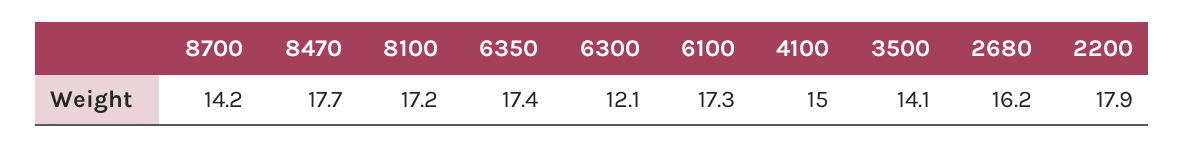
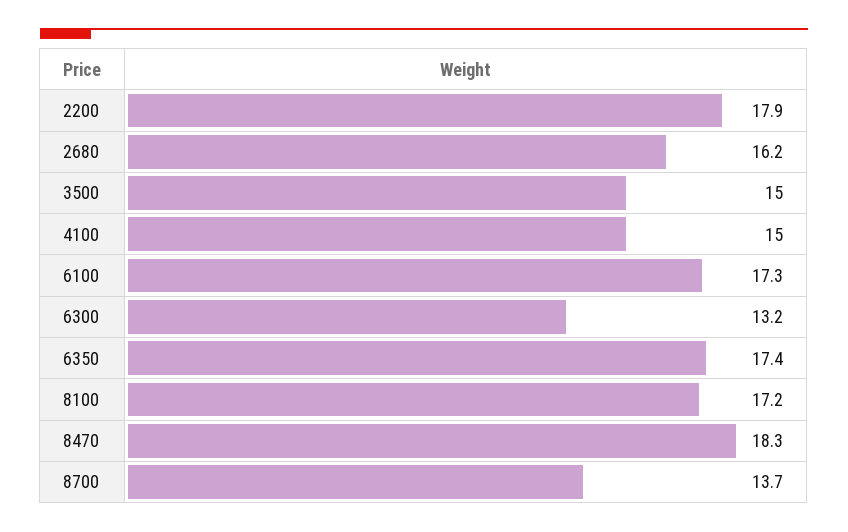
  {
-   "8700": 14.2,
+   "8700": 13.7,
-   "8470": 17.7,
+   "8470": 18.3,
    "8100": 17.2,
    "6350": 17.4,
-   "6300": 12.1,
+   "6300": 13.2,
    "6100": 17.3,
    "4100": 15,
-   "3500": 14.1,
+   "3500": 15,
    "2680": 16.2,
    "2200": 17.9
  }

